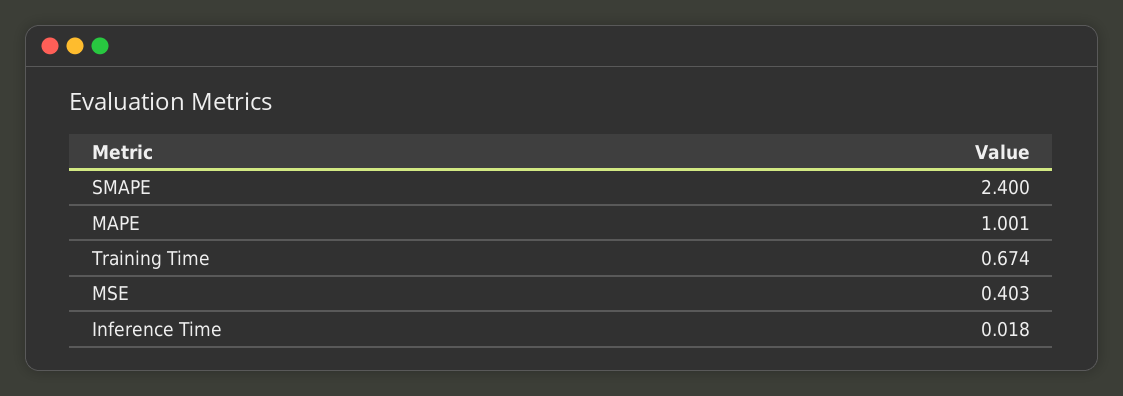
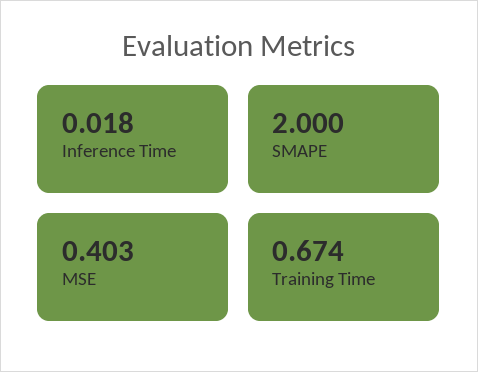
  {
-   "SMAPE": 2.4,
+   "SMAPE": 2,
-   "MAPE": 1.001,
    "Training Time": 0.674,
    "MSE": 0.403,
    "Inference Time": 0.018
  }

